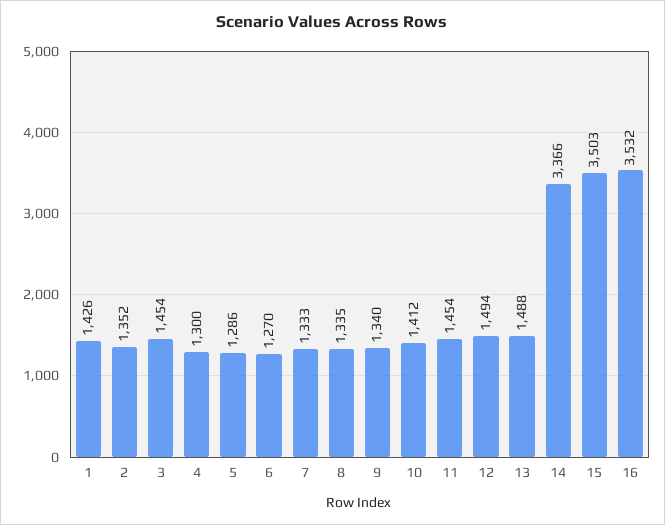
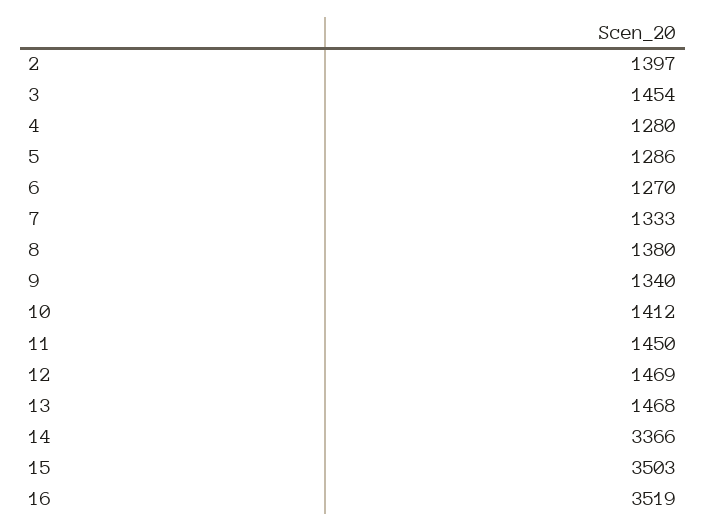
  {
-   "1": 1426,
-   "2": 1352,
+   "2": 1397,
    "3": 1454,
-   "4": 1300,
+   "4": 1280,
    "5": 1286,
    "6": 1270,
    "7": 1333,
-   "8": 1335,
+   "8": 1380,
    "9": 1340,
    "10": 1412,
-   "11": 1454,
+   "11": 1450,
-   "12": 1494,
+   "12": 1469,
-   "13": 1488,
+   "13": 1468,
    "14": 3366,
    "15": 3503,
-   "16": 3532
+   "16": 3519
  }

